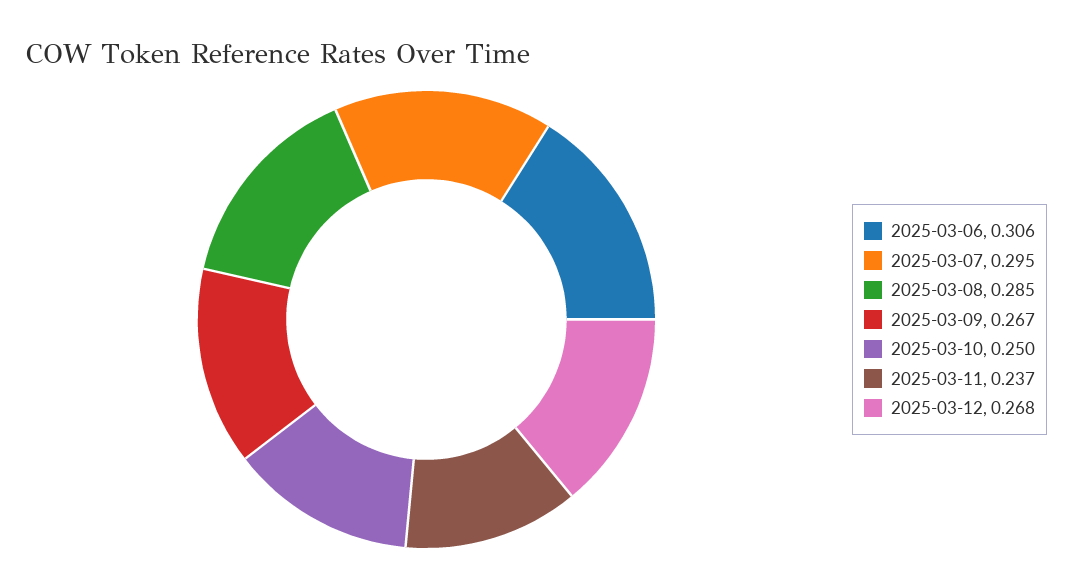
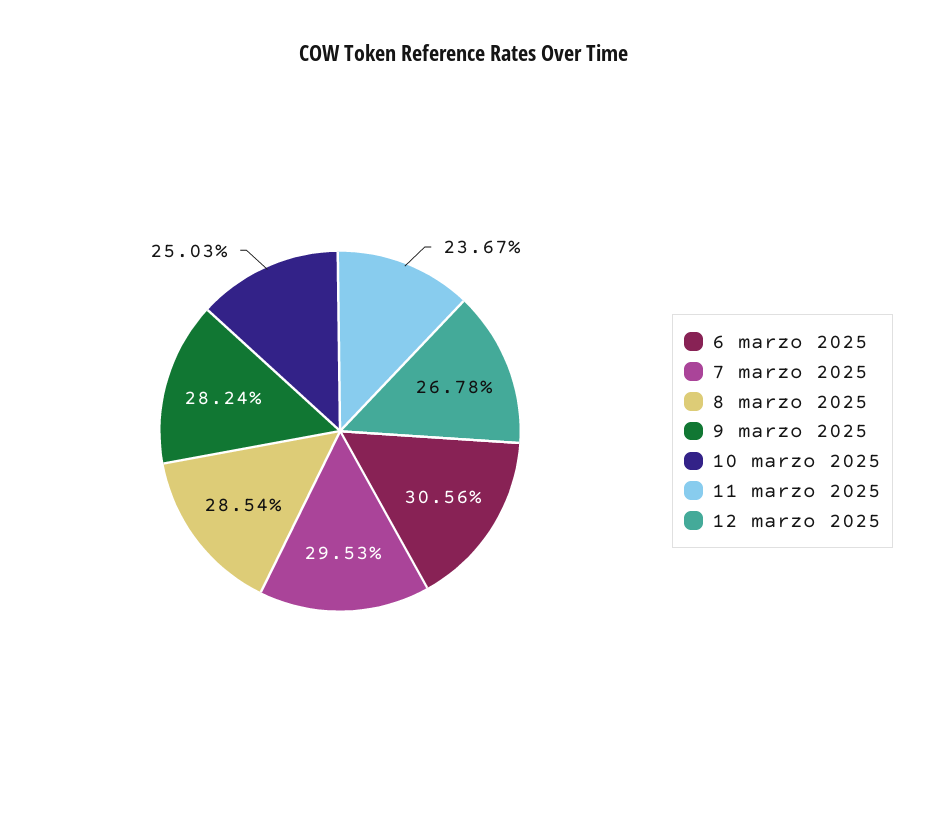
  {
    "2025-03-06": 0.3056,
    "2025-03-07": 0.2953,
    "2025-03-08": 0.2854,
-   "2025-03-09": 0.267,
+   "2025-03-09": 0.2824,
    "2025-03-10": 0.2503,
    "2025-03-11": 0.2367,
    "2025-03-12": 0.2678
  }

